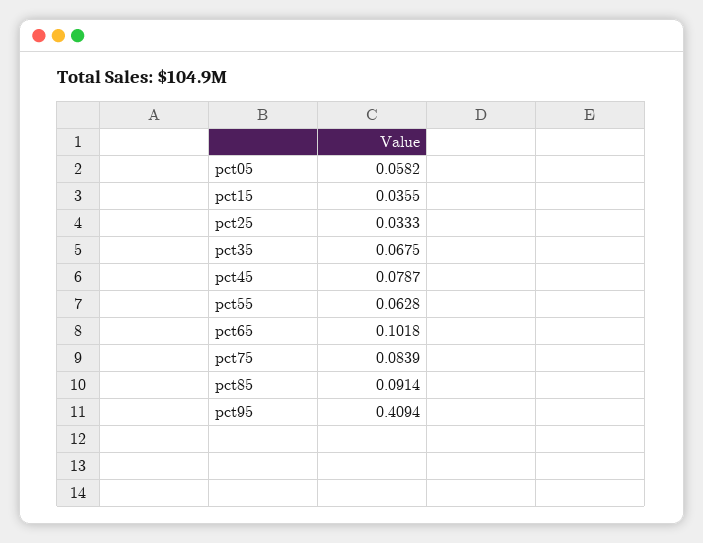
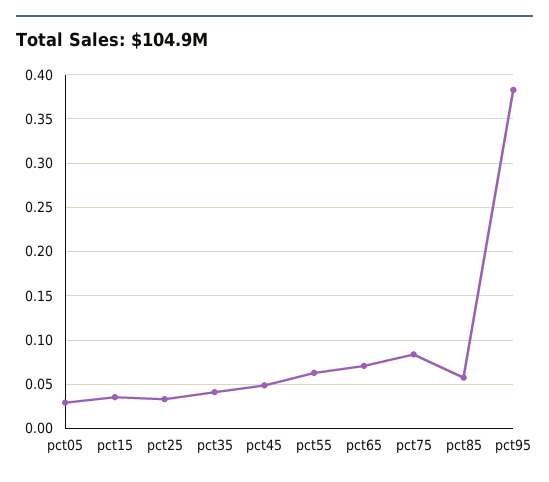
  {
-   "pct05": 0.0582,
+   "pct05": 0.03,
    "pct15": 0.0355,
    "pct25": 0.0333,
-   "pct35": 0.0675,
+   "pct35": 0.04,
-   "pct45": 0.0787,
+   "pct45": 0.05,
    "pct55": 0.0628,
-   "pct65": 0.1018,
+   "pct65": 0.07,
    "pct75": 0.0839,
-   "pct85": 0.0914,
+   "pct85": 0.06,
-   "pct95": 0.4094
+   "pct95": 0.38
  }

